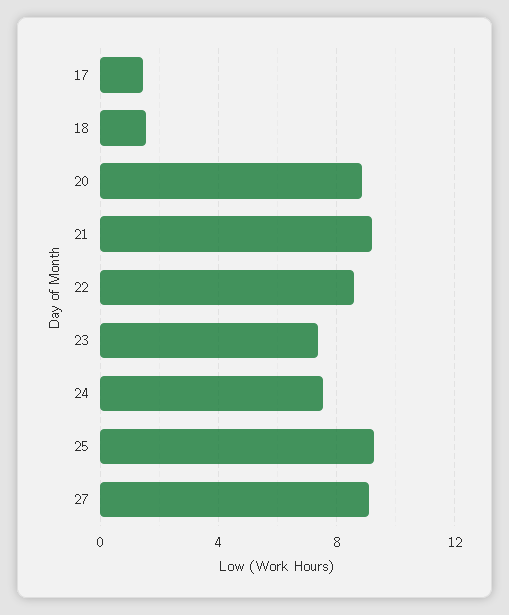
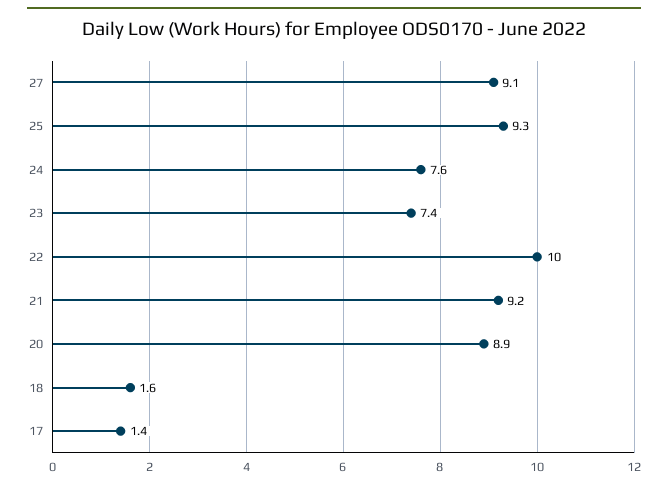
  {
    "17": 1.4,
    "18": 1.6,
    "20": 8.9,
    "21": 9.2,
-   "22": 8.5,
+   "22": 10,
    "23": 7.4,
    "24": 7.6,
    "25": 9.3,
    "27": 9.1
  }

